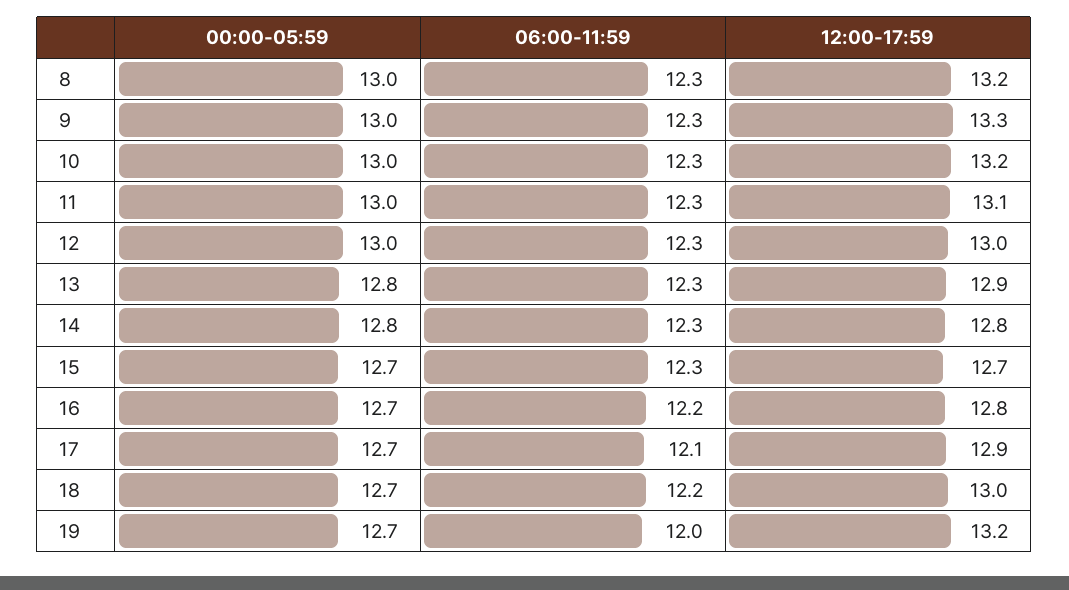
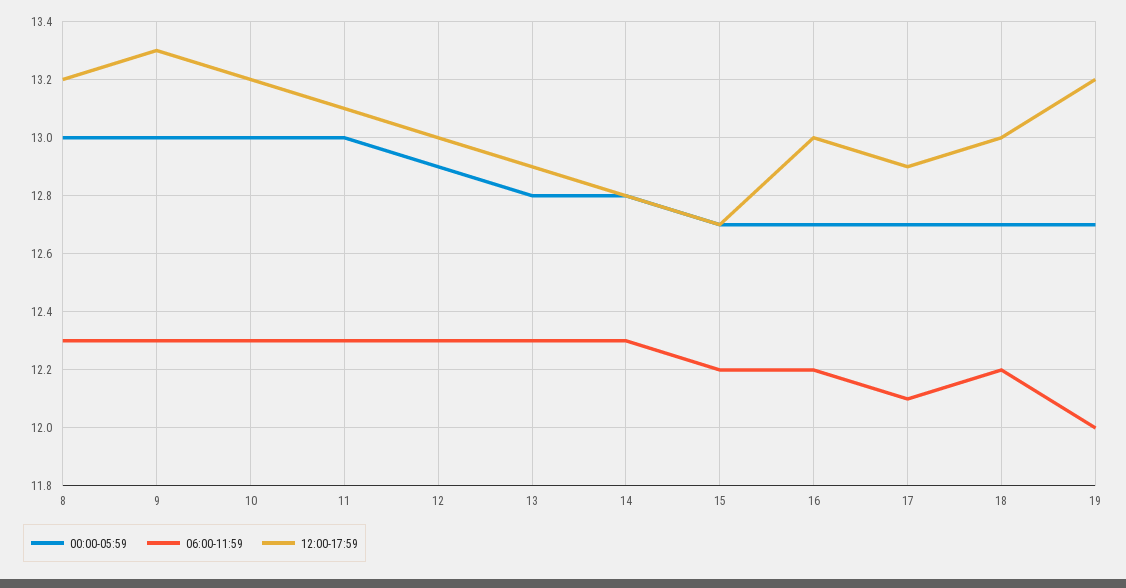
  {
    "00:00-05:59": {
      "8": 13,
      "9": 13,
      "10": 13,
      "11": 13,
-     "12": 13,
+     "12": 12.9,
      "13": 12.8,
      "14": 12.8,
      "15": 12.7,
      "16": 12.7,
      "17": 12.7,
      "18": 12.7,
      "19": 12.7
    },
    "06:00-11:59": {
      "8": 12.3,
      "9": 12.3,
      "10": 12.3,
      "11": 12.3,
      "12": 12.3,
      "13": 12.3,
      "14": 12.3,
-     "15": 12.3,
+     "15": 12.2,
      "16": 12.2,
      "17": 12.1,
      "18": 12.2,
      "19": 12
    },
    "12:00-17:59": {
      "8": 13.2,
      "9": 13.3,
      "10": 13.2,
      "11": 13.1,
      "12": 13,
      "13": 12.9,
      "14": 12.8,
      "15": 12.7,
-     "16": 12.8,
+     "16": 13,
      "17": 12.9,
      "18": 13,
      "19": 13.2
    }
  }

